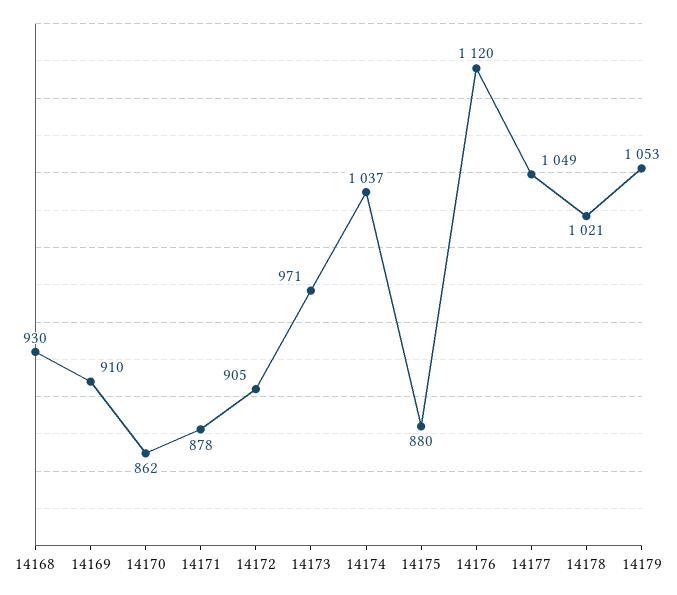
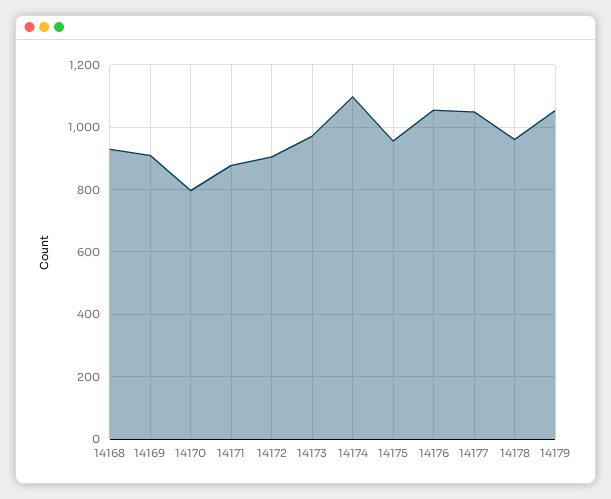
  {
    "14168": 930,
    "14169": 910,
-   "14170": 862,
+   "14170": 800,
    "14171": 878,
    "14172": 905,
    "14173": 971,
-   "14174": 1037,
+   "14174": 1100,
-   "14175": 880,
+   "14175": 960,
-   "14176": 1120,
+   "14176": 1060,
    "14177": 1049,
-   "14178": 1021,
+   "14178": 960,
    "14179": 1053
  }

